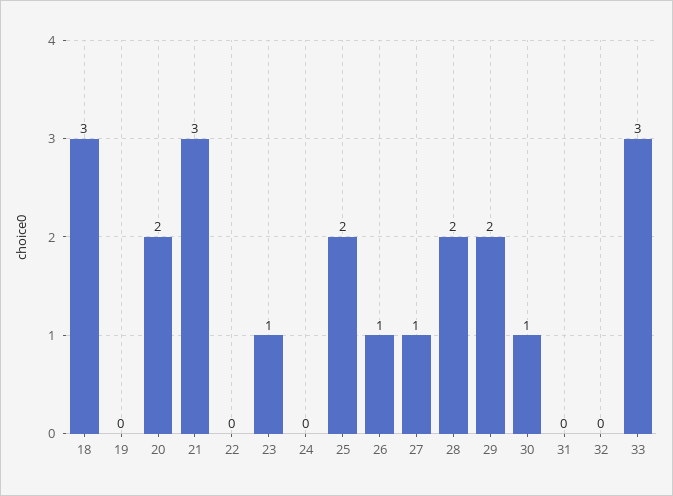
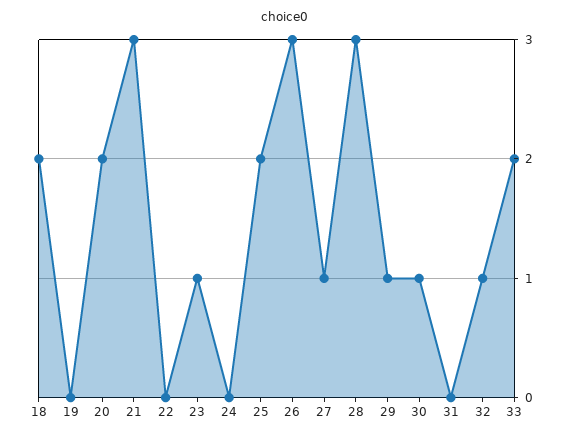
  {
-   "18": 3,
+   "18": 2,
    "19": 0,
    "20": 2,
    "21": 3,
    "22": 0,
    "23": 1,
    "24": 0,
    "25": 2,
-   "26": 1,
+   "26": 3,
    "27": 1,
-   "28": 2,
+   "28": 3,
-   "29": 2,
+   "29": 1,
    "30": 1,
    "31": 0,
-   "32": 0,
+   "32": 1,
-   "33": 3
+   "33": 2
  }

